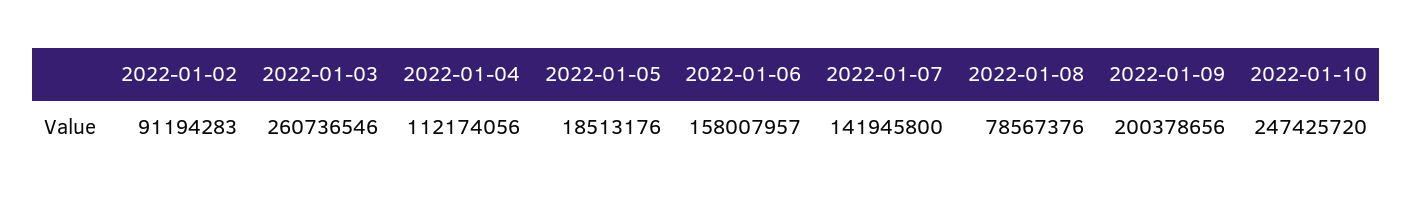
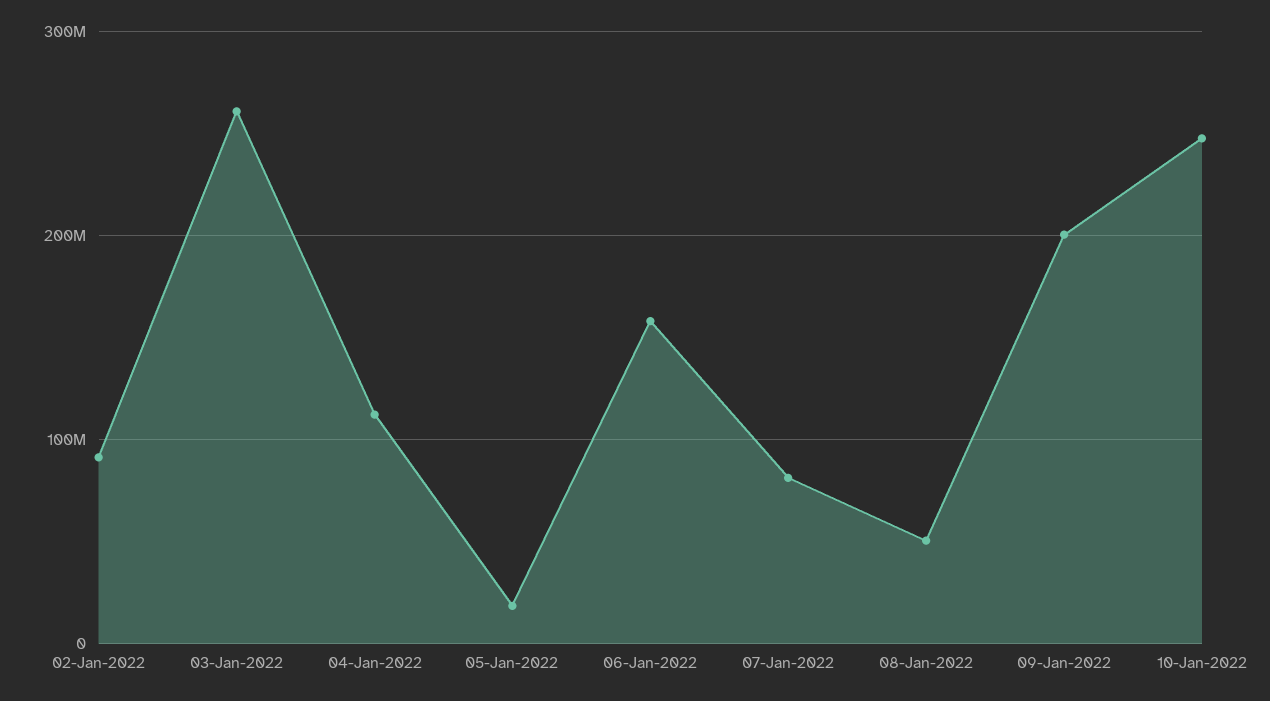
  {
    "2022-01-02": 91194283,
    "2022-01-03": 260736546,
    "2022-01-04": 112174056,
    "2022-01-05": 18513176,
    "2022-01-06": 158007957,
-   "2022-01-07": 141945800,
+   "2022-01-07": 80000000,
-   "2022-01-08": 78567376,
+   "2022-01-08": 50000000,
    "2022-01-09": 200378656,
    "2022-01-10": 247425720
  }

